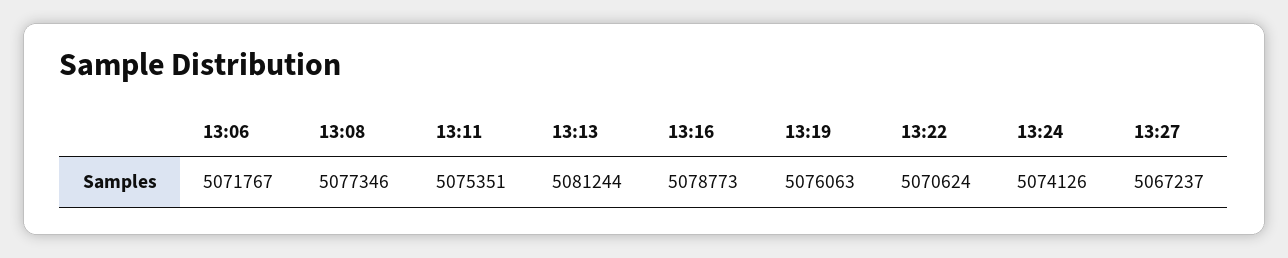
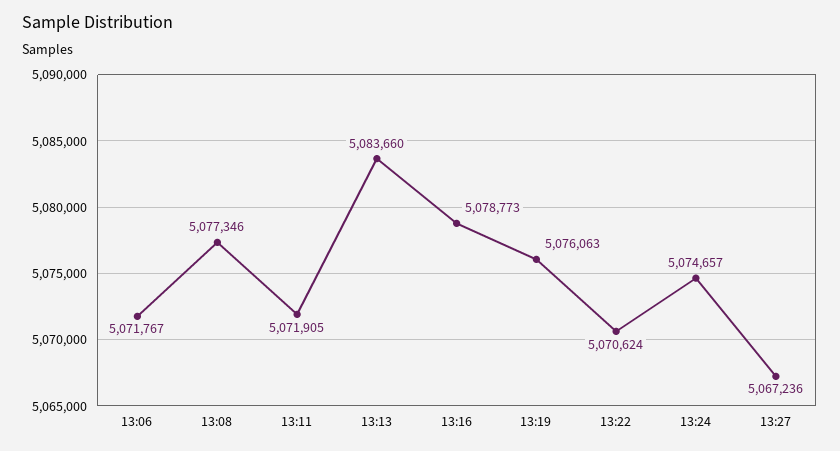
  {
    "13:06": 5071767,
    "13:08": 5077346,
-   "13:11": 5075351,
+   "13:11": 5071905,
-   "13:13": 5081244,
+   "13:13": 5083660,
    "13:16": 5078773,
    "13:19": 5076063,
    "13:22": 5070624,
-   "13:24": 5074126,
+   "13:24": 5074657,
-   "13:27": 5067237
+   "13:27": 5067236
  }

